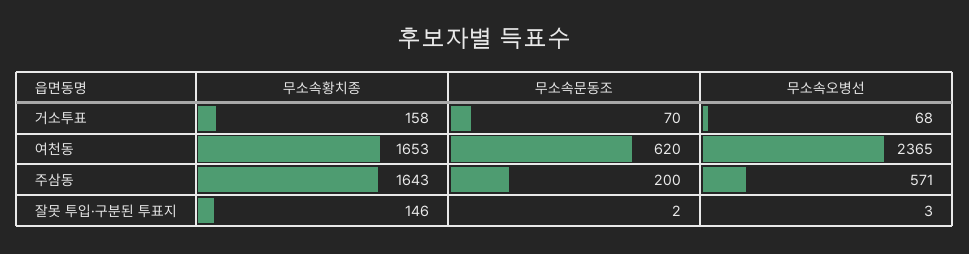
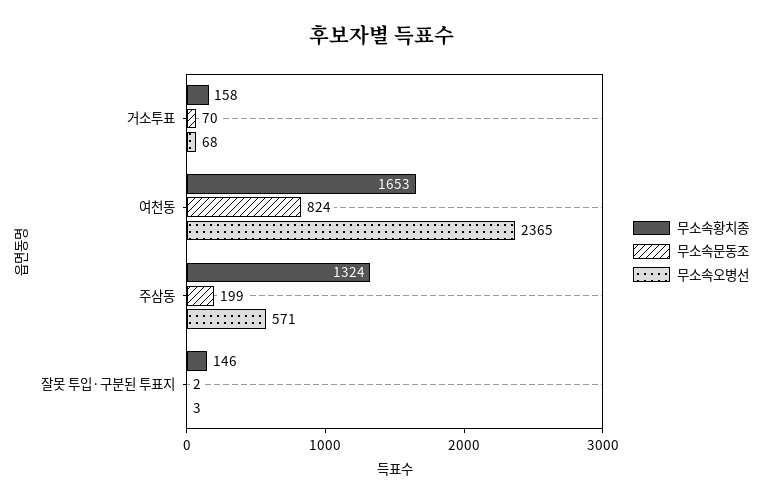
  {
    "무소속황치종": {
      "거소투표": 158,
      "여천동": 1653,
-     "주삼동": 1643,
+     "주삼동": 1324,
      "잘못 투입·구분된 투표지": 146
    },
    "무소속문동조": {
      "거소투표": 70,
-     "여천동": 620,
+     "여천동": 824,
-     "주삼동": 200,
+     "주삼동": 199,
      "잘못 투입·구분된 투표지": 2
    },
    "무소속오병선": {
      "거소투표": 68,
      "여천동": 2365,
      "주삼동": 571,
      "잘못 투입·구분된 투표지": 3
    }
  }

